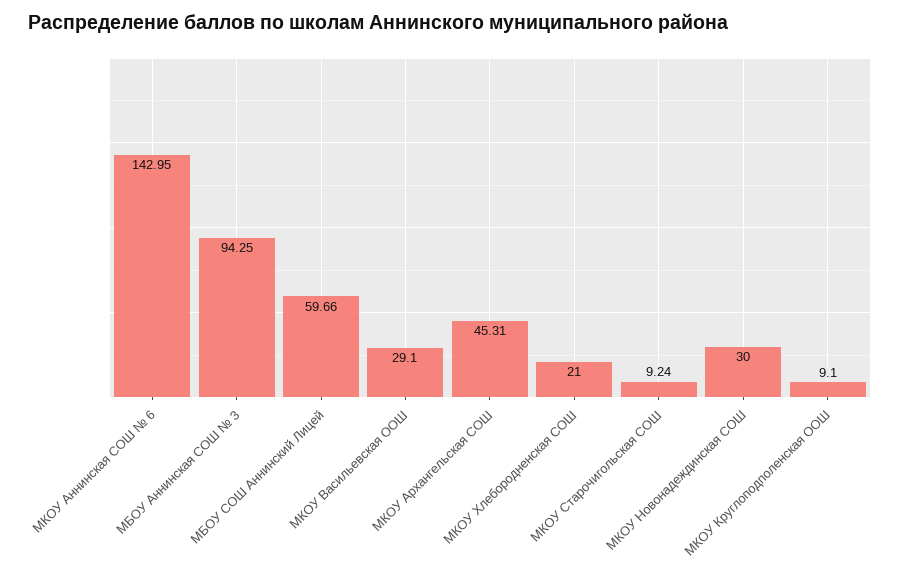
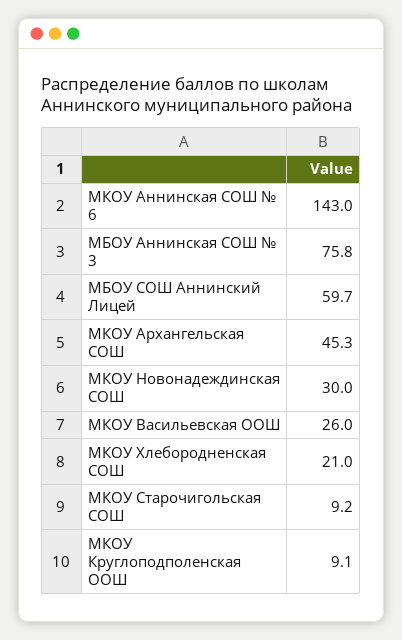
  {
    "МКОУ Аннинская СОШ № 6": 142.95,
-   "МБОУ Аннинская СОШ № 3": 94.25,
+   "МБОУ Аннинская СОШ № 3": 75.8,
    "МБОУ СОШ Аннинский Лицей": 59.66,
-   "МКОУ Васильевская ООШ": 29.1,
+   "МКОУ Васильевская ООШ": 26,
    "МКОУ Архангельская СОШ": 45.31,
    "МКОУ Хлебородненская СОШ": 21,
    "МКОУ Старочигольская СОШ": 9.24,
    "МКОУ Новонадеждинская СОШ": 30,
    "МКОУ Круглоподполенская ООШ": 9.1
  }

